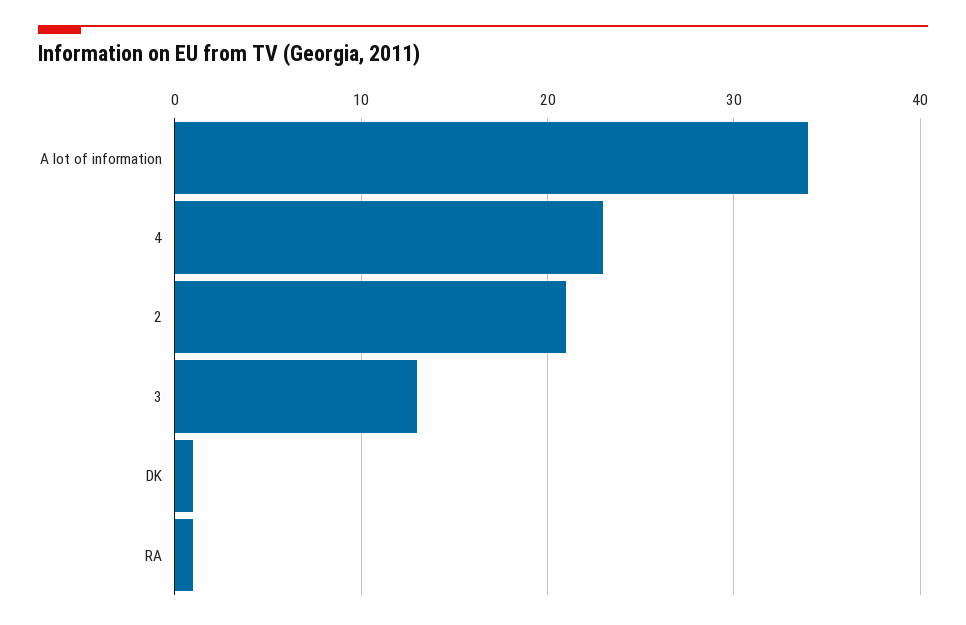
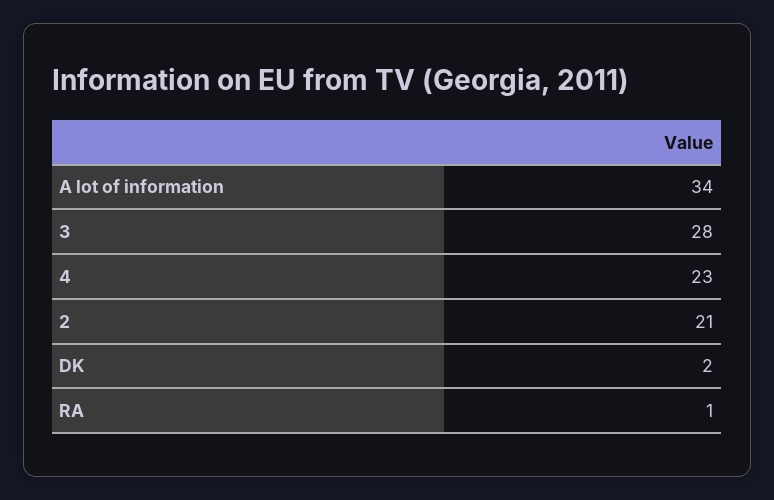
  {
    "A lot of information": 34,
    "4": 23,
    "2": 21,
-   "3": 13,
+   "3": 28,
-   "DK": 1,
+   "DK": 2,
    "RA": 1
  }

